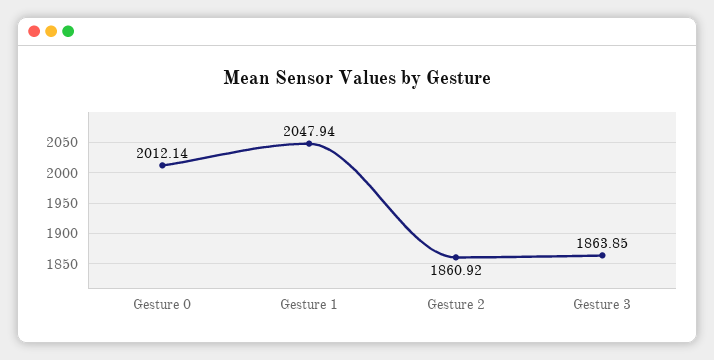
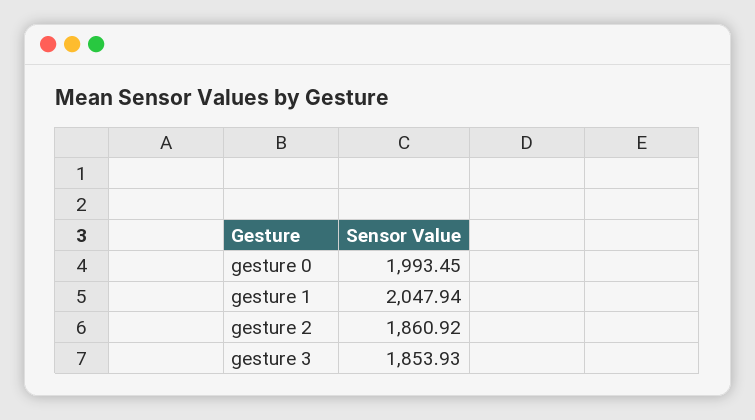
  {
-   "Gesture 0": 2012.14,
+   "Gesture 0": 1993.45,
    "Gesture 1": 2047.94,
    "Gesture 2": 1860.92,
-   "Gesture 3": 1863.85
+   "Gesture 3": 1853.93
  }

